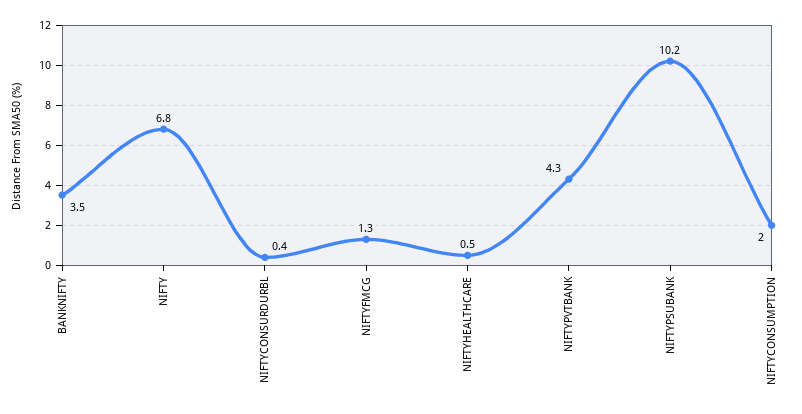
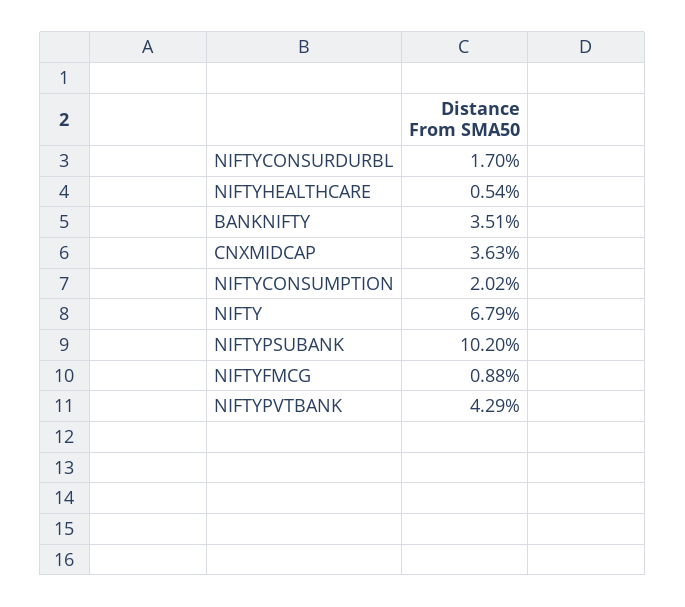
  {
    "BANKNIFTY": 3.51,
    "NIFTY": 6.79,
-   "NIFTYCONSURDURBL": 0.4,
+   "NIFTYCONSURDURBL": 1.7,
-   "NIFTYFMCG": 1.3,
+   "NIFTYFMCG": 0.88,
    "NIFTYHEALTHCARE": 0.54,
    "NIFTYPVTBANK": 4.29,
    "NIFTYPSUBANK": 10.2,
-   "NIFTYCONSUMPTION": 2.02
+   "NIFTYCONSUMPTION": 2.02,
+   "CNXMIDCAP": 3.63
  }

